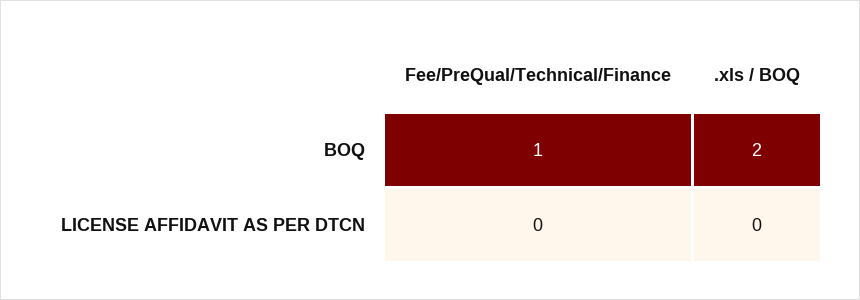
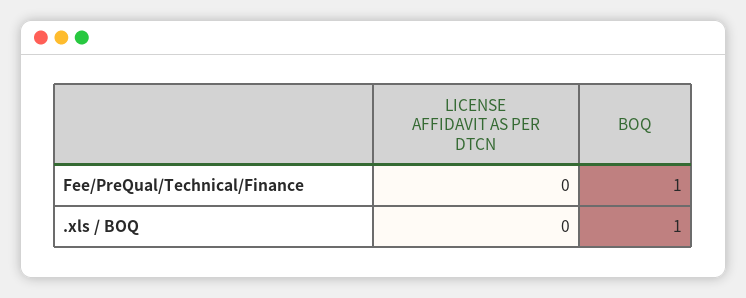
  {
    "Fee/PreQual/Technical/Finance": {
      "BOQ": 1,
      "LICENSE AFFIDAVIT AS PER DTCN": 0
    },
    ".xls / BOQ": {
-     "BOQ": 2,
+     "BOQ": 1,
      "LICENSE AFFIDAVIT AS PER DTCN": 0
    }
  }

